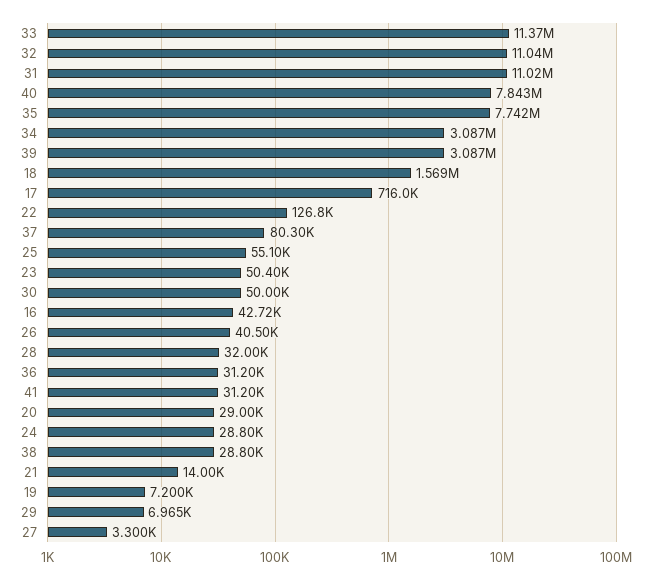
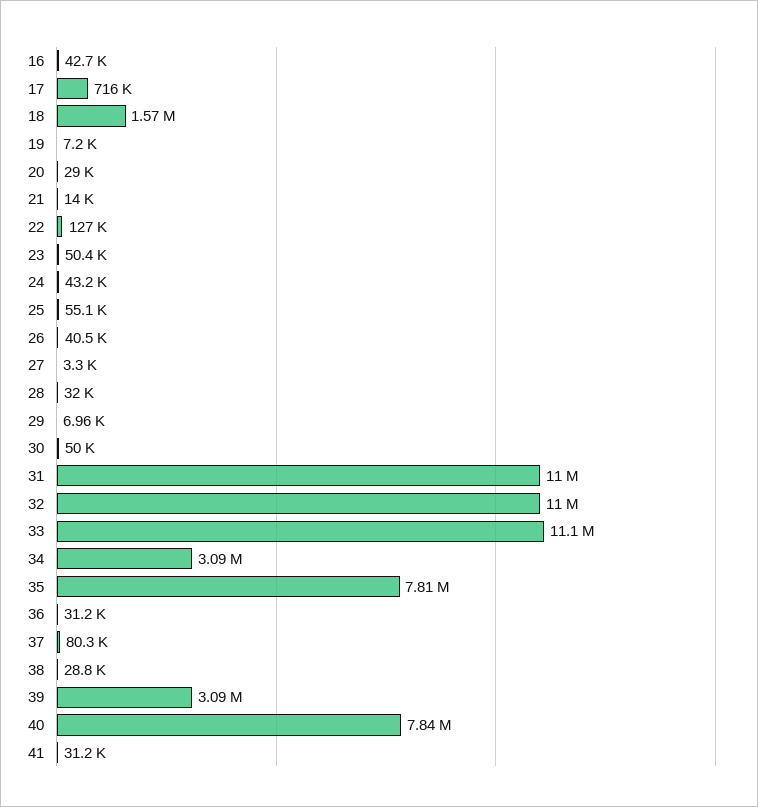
  {
-   "33": 11370000,
+   "33": 11100000,
    "32": 11040000,
    "31": 11020000,
    "40": 7843000,
-   "35": 7742000,
+   "35": 7810000,
    "34": 3087000,
    "39": 3087000,
    "18": 1569000,
    "17": 716000,
    "22": 126800,
    "37": 80300,
    "25": 55100,
    "23": 50400,
    "30": 50000,
    "16": 42720,
    "26": 40500,
    "28": 32000,
    "36": 31200,
    "41": 31200,
    "20": 29000,
-   "24": 28800,
+   "24": 43200,
    "38": 28800,
    "21": 14000,
    "19": 7200,
    "29": 6965,
    "27": 3300
  }

